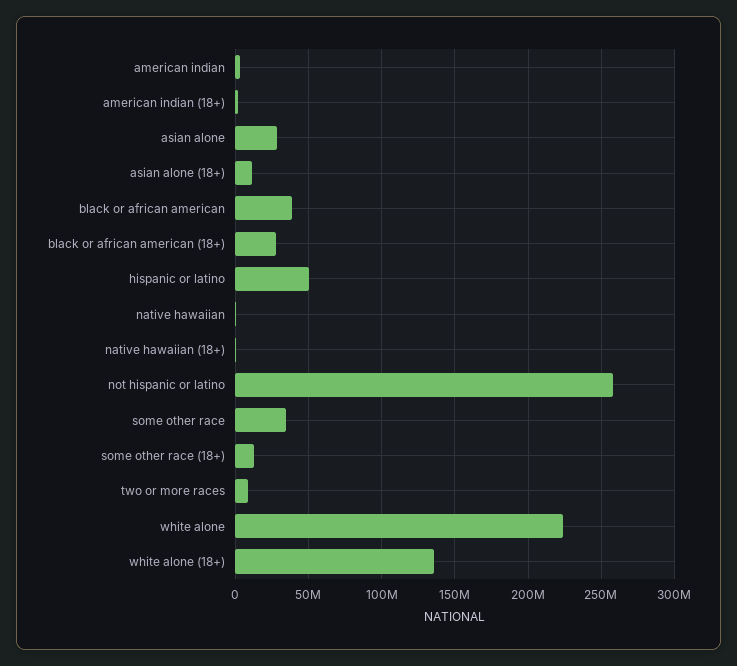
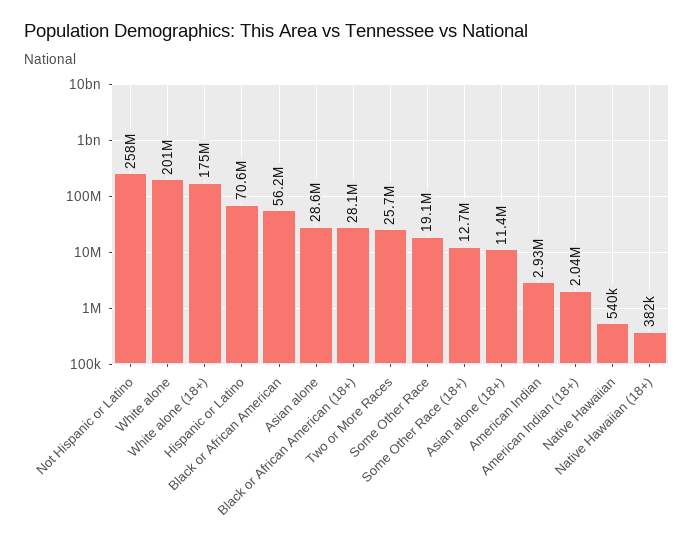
  {
    "american indian": 2930000,
    "american indian (18+)": 2040000,
    "asian alone": 28600000,
    "asian alone (18+)": 11400000,
-   "black or african american": 40000000,
+   "black or african american": 56200000,
    "black or african american (18+)": 28100000,
-   "hispanic or latino": 50000000,
+   "hispanic or latino": 70600000,
    "native hawaiian": 540000,
    "native hawaiian (18+)": 382000,
    "not hispanic or latino": 258000000,
-   "some other race": 35000000,
+   "some other race": 19100000,
    "some other race (18+)": 12700000,
-   "two or more races": 10000000,
+   "two or more races": 25700000,
-   "white alone": 225000000,
+   "white alone": 201000000,
-   "white alone (18+)": 135000000
+   "white alone (18+)": 175000000
  }

